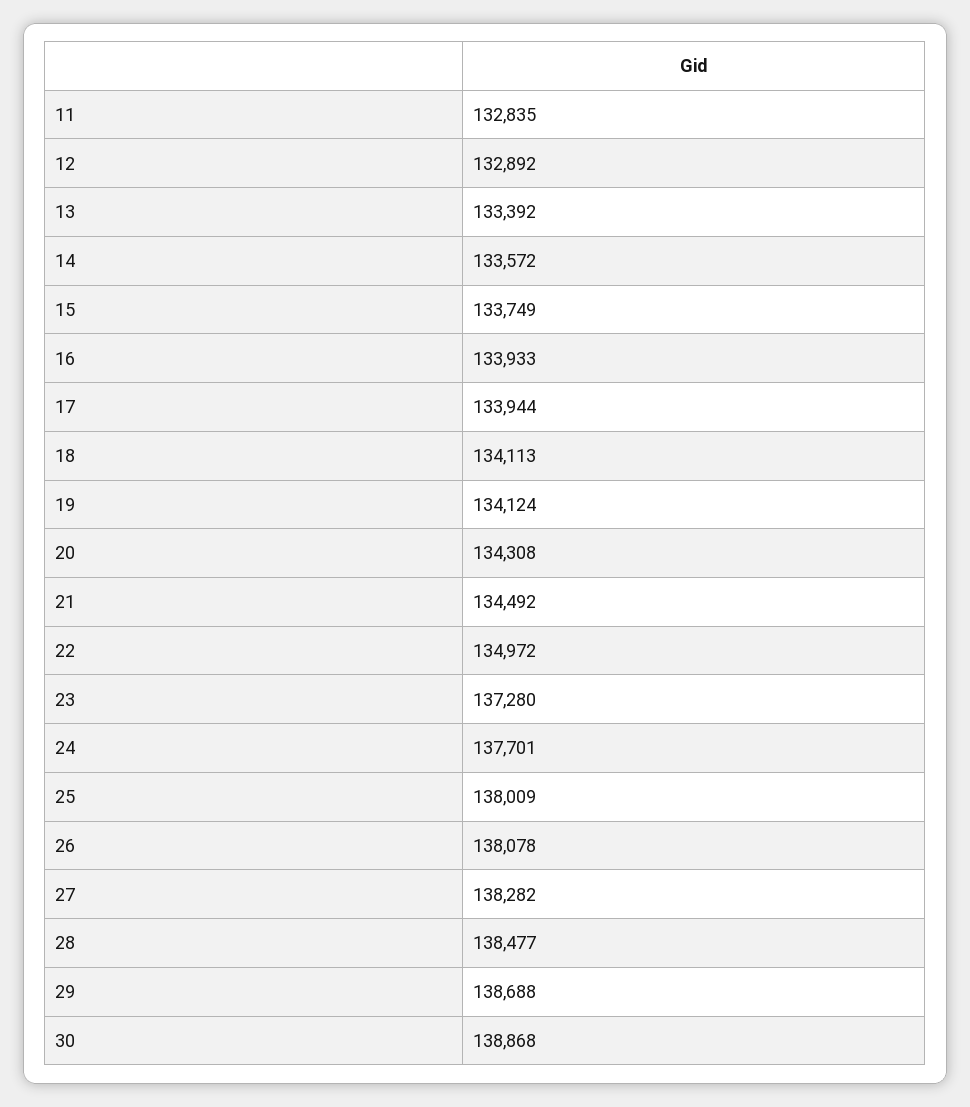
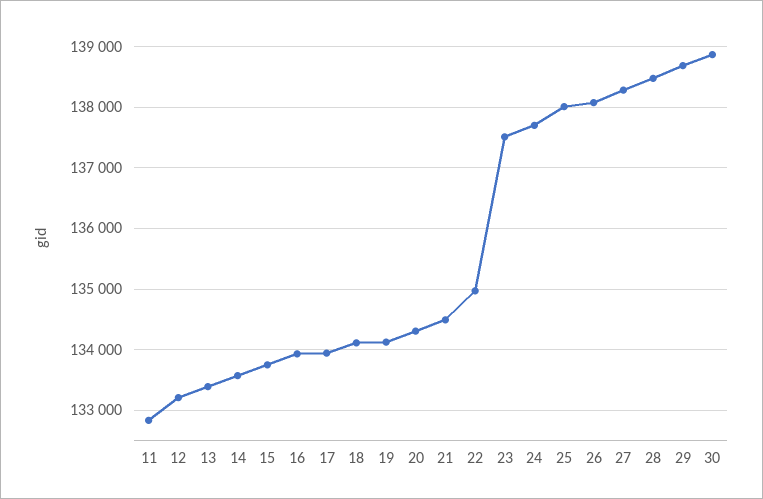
  {
    "11": 132835,
-   "12": 132892,
+   "12": 133200,
    "13": 133392,
    "14": 133572,
    "15": 133749,
    "16": 133933,
    "17": 133944,
    "18": 134113,
    "19": 134124,
    "20": 134308,
    "21": 134492,
    "22": 134972,
-   "23": 137280,
+   "23": 137500,
    "24": 137701,
    "25": 138009,
    "26": 138078,
    "27": 138282,
    "28": 138477,
    "29": 138688,
    "30": 138868
  }

